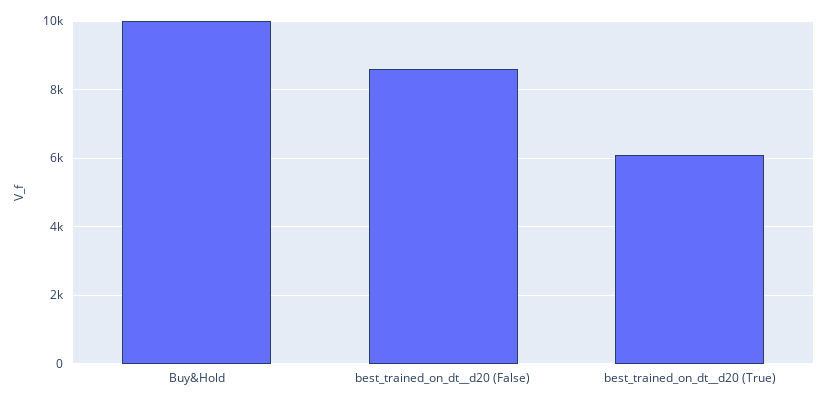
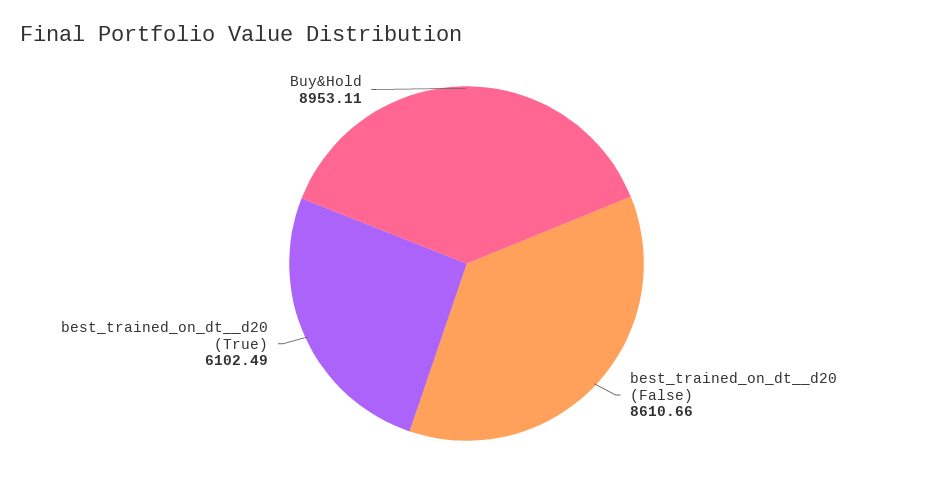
  {
-   "Buy&Hold": 10000,
+   "Buy&Hold": 8953.11,
    "best_trained_on_dt__d20 (False)": 8610.66,
    "best_trained_on_dt__d20 (True)": 6102.49
  }

